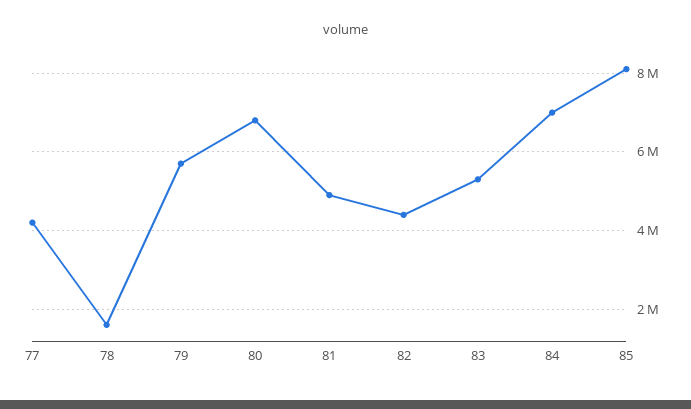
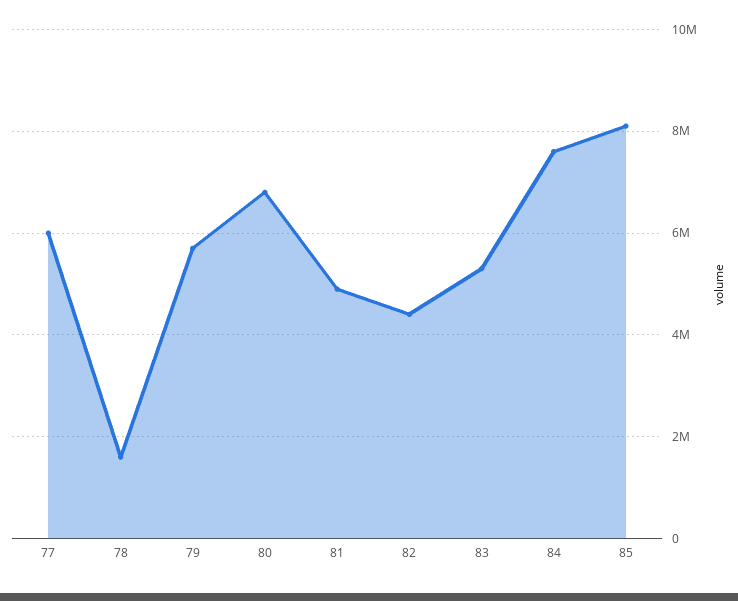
  {
-   "77": 4200000,
+   "77": 6000000,
    "78": 1600000,
    "79": 5800000,
    "80": 6800000,
    "81": 5000000,
    "82": 4400000,
    "83": 5400000,
-   "84": 7000000,
+   "84": 7600000,
    "85": 8200000
  }

